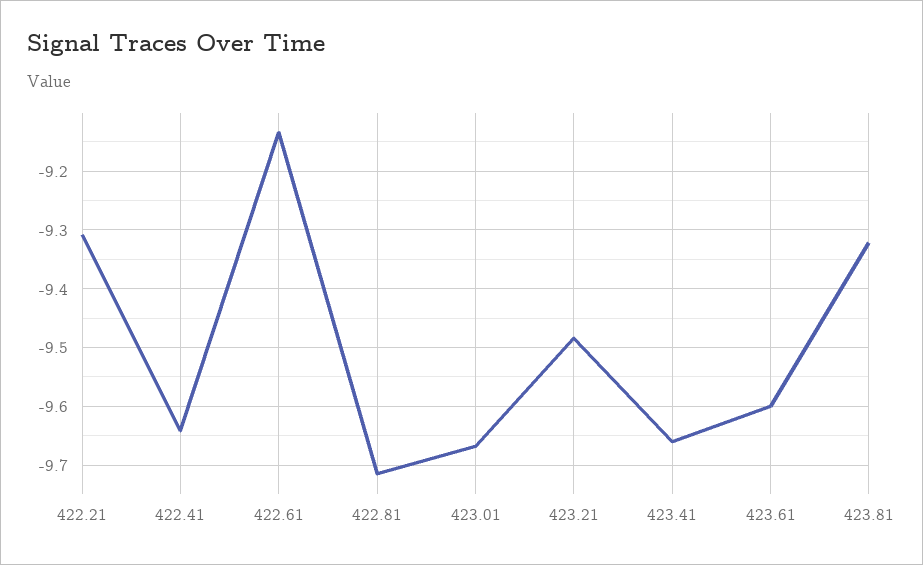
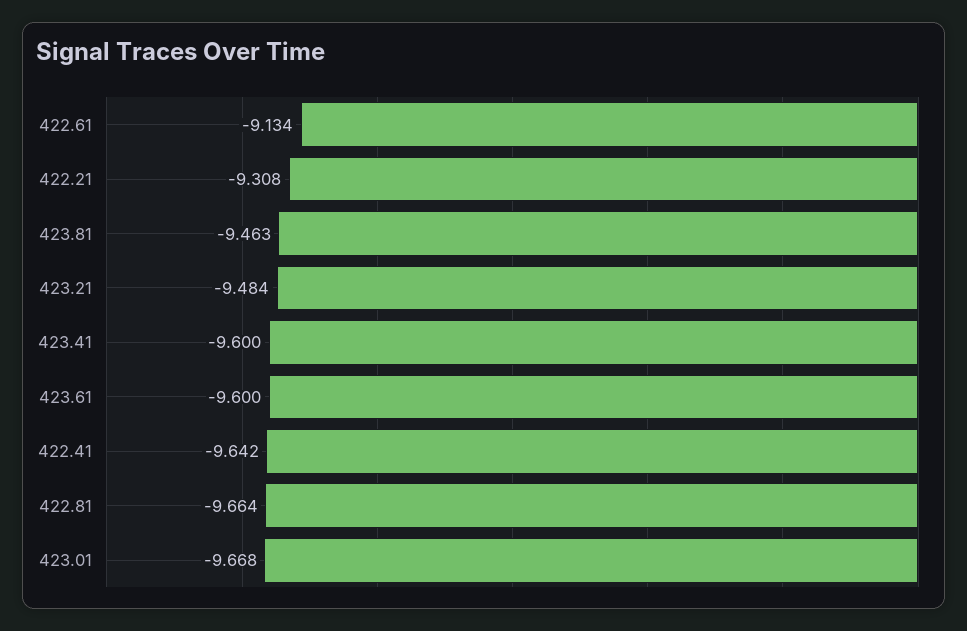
  {
    "422.21": -9.308,
    "422.41": -9.642,
    "422.61": -9.134,
-   "422.81": -9.72,
+   "422.81": -9.664,
    "423.01": -9.668,
    "423.21": -9.484,
-   "423.41": -9.66,
+   "423.41": -9.6,
    "423.61": -9.6,
-   "423.81": -9.32
+   "423.81": -9.463
  }

